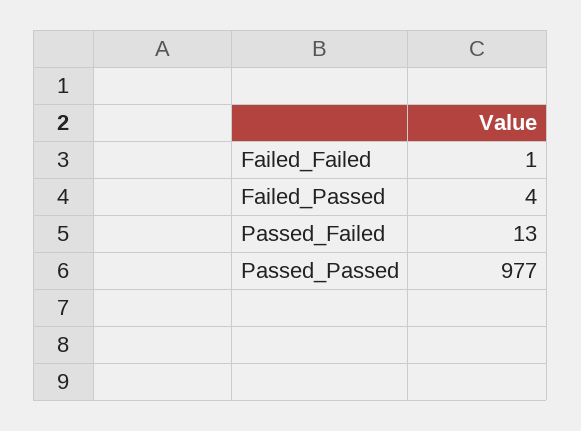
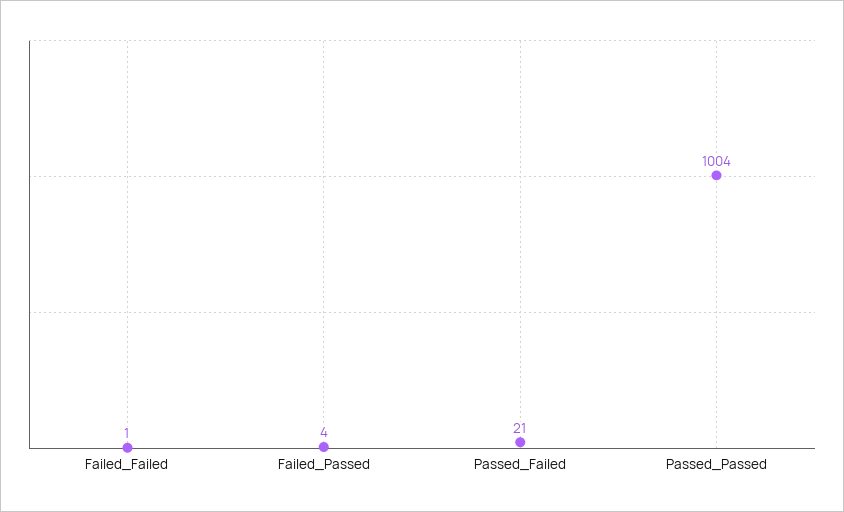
  {
    "Failed_Failed": 1,
    "Failed_Passed": 4,
-   "Passed_Failed": 13,
+   "Passed_Failed": 21,
-   "Passed_Passed": 977
+   "Passed_Passed": 1004
  }

